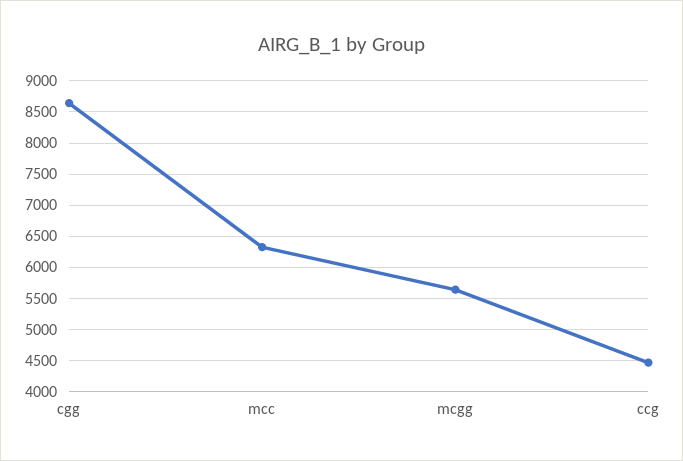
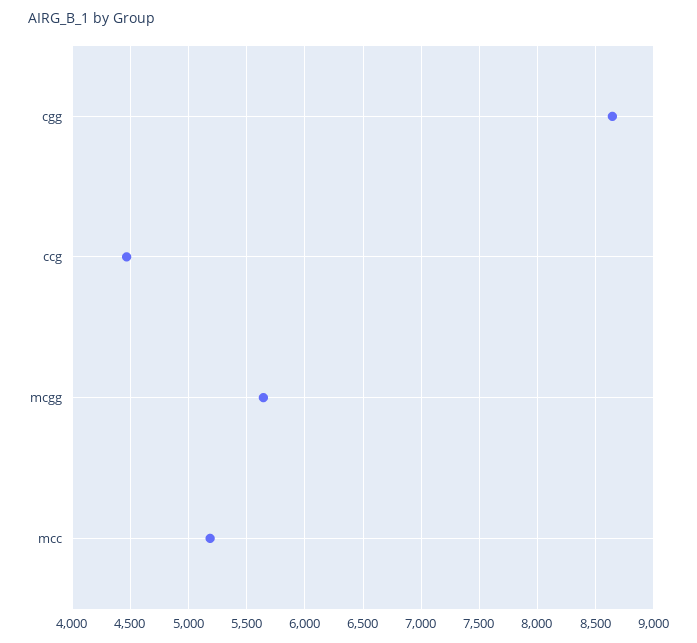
  {
    "cgg": 8600,
-   "mcc": 6300,
+   "mcc": 5200,
    "mcgg": 5600,
    "ccg": 4500
  }

